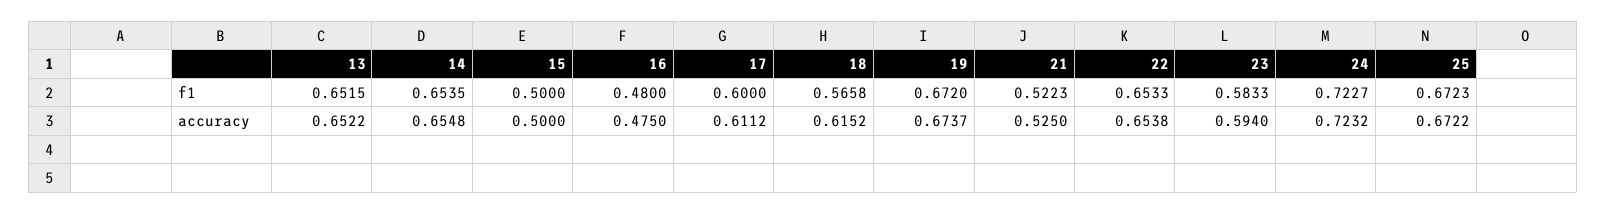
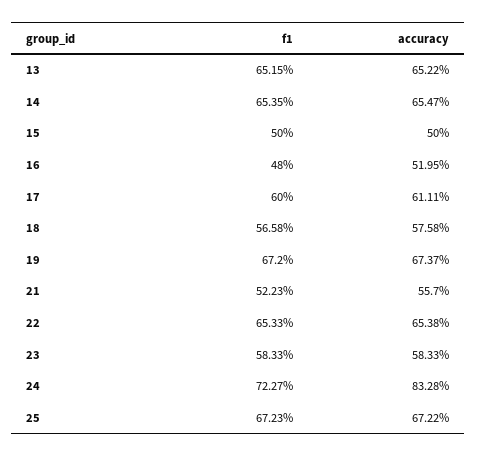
  {
    "13": {
      "f1": 0.6515,
      "accuracy": 0.6522
    },
    "14": {
      "f1": 0.6535,
-     "accuracy": 0.6548
+     "accuracy": 0.6547
    },
    "15": {
      "f1": 0.5,
      "accuracy": 0.5
    },
    "16": {
      "f1": 0.48,
-     "accuracy": 0.475
+     "accuracy": 0.5195
    },
    "17": {
      "f1": 0.6,
-     "accuracy": 0.6112
+     "accuracy": 0.6111
    },
    "18": {
      "f1": 0.5658,
-     "accuracy": 0.6152
+     "accuracy": 0.5758
    },
    "19": {
      "f1": 0.672,
      "accuracy": 0.6737
    },
    "21": {
      "f1": 0.5223,
-     "accuracy": 0.525
+     "accuracy": 0.557
    },
    "22": {
      "f1": 0.6533,
      "accuracy": 0.6538
    },
    "23": {
      "f1": 0.5833,
-     "accuracy": 0.594
+     "accuracy": 0.5833
    },
    "24": {
      "f1": 0.7227,
-     "accuracy": 0.7232
+     "accuracy": 0.8328
    },
    "25": {
      "f1": 0.6723,
      "accuracy": 0.6722
    }
  }

